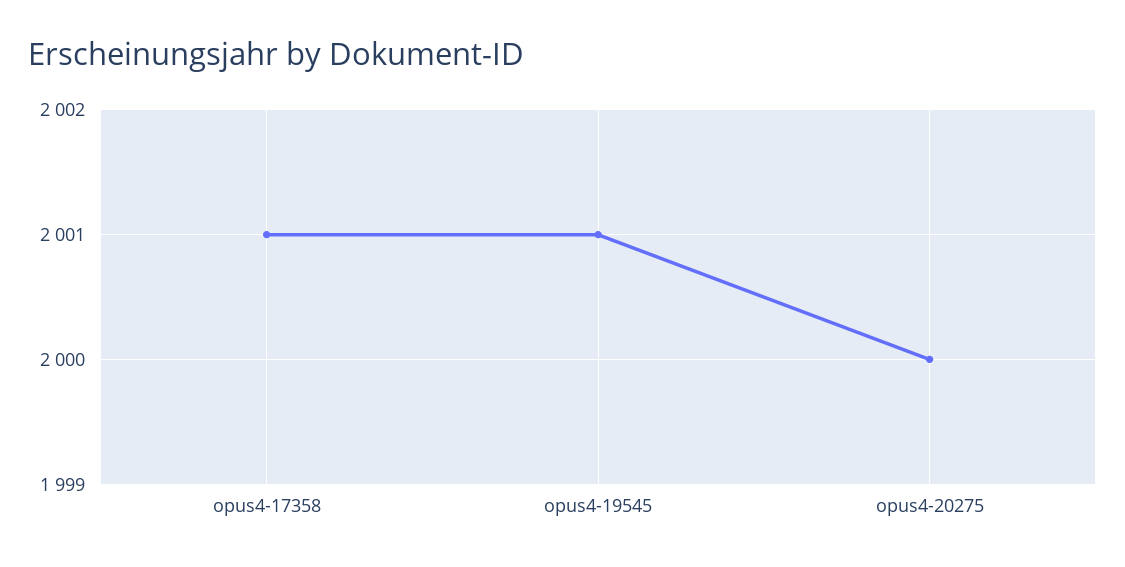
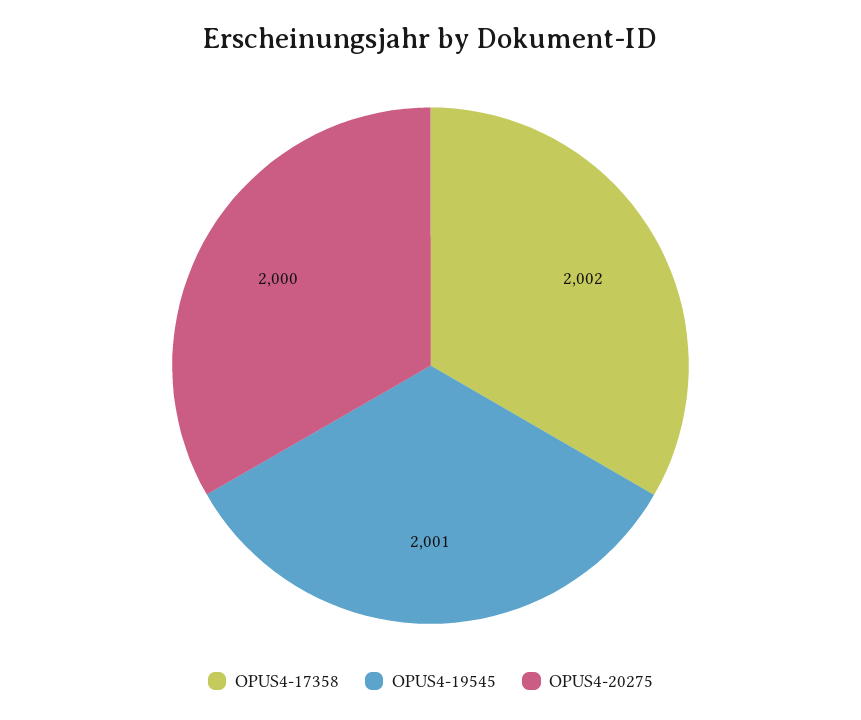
  {
-   "opus4-17358": 2001,
+   "opus4-17358": 2002,
    "opus4-19545": 2001,
    "opus4-20275": 2000
  }

